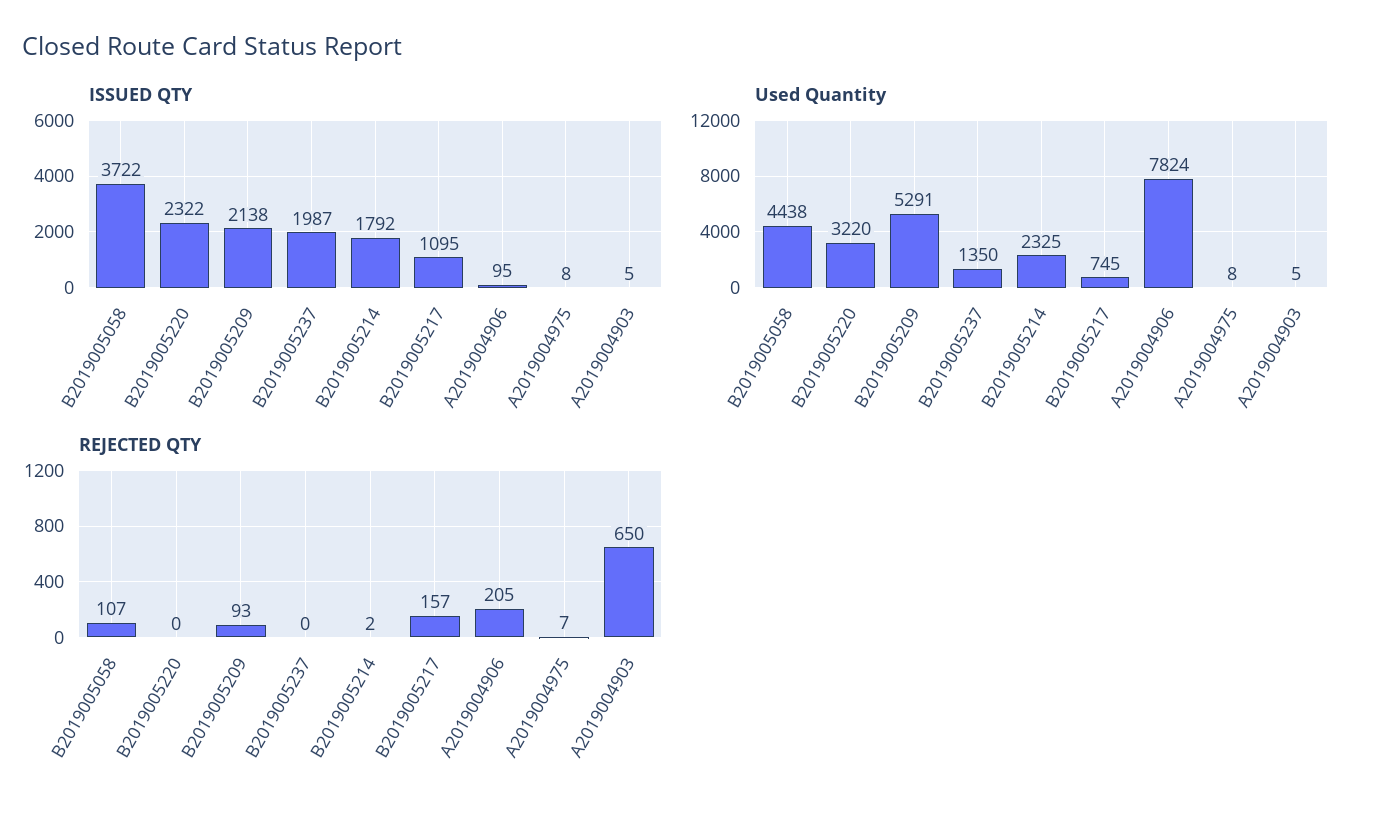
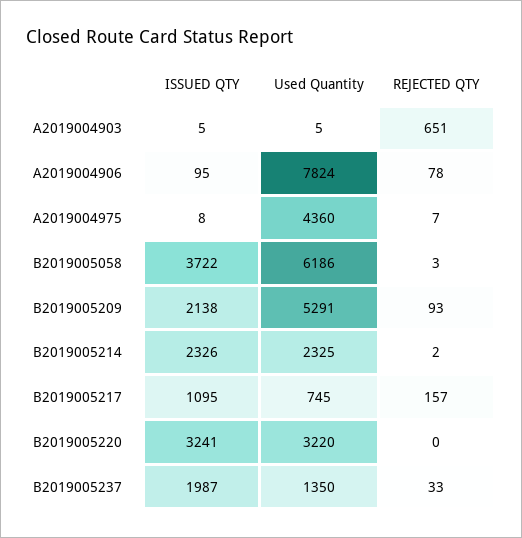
  {
    "ISSUED QTY": {
      "B2019005058": 3722,
-     "B2019005220": 2322,
+     "B2019005220": 3241,
      "B2019005209": 2138,
      "B2019005237": 1987,
-     "B2019005214": 1792,
+     "B2019005214": 2326,
      "B2019005217": 1095,
      "A2019004906": 95,
      "A2019004975": 8,
      "A2019004903": 5
    },
    "Used Quantity": {
-     "B2019005058": 4438,
+     "B2019005058": 6186,
      "B2019005220": 3220,
      "B2019005209": 5291,
      "B2019005237": 1350,
      "B2019005214": 2325,
      "B2019005217": 745,
      "A2019004906": 7824,
-     "A2019004975": 8,
+     "A2019004975": 4360,
      "A2019004903": 5
    },
    "REJECTED QTY": {
-     "B2019005058": 107,
+     "B2019005058": 3,
      "B2019005220": 0,
      "B2019005209": 93,
-     "B2019005237": 0,
+     "B2019005237": 33,
      "B2019005214": 2,
      "B2019005217": 157,
-     "A2019004906": 205,
+     "A2019004906": 78,
      "A2019004975": 7,
-     "A2019004903": 650
+     "A2019004903": 651
    }
  }

